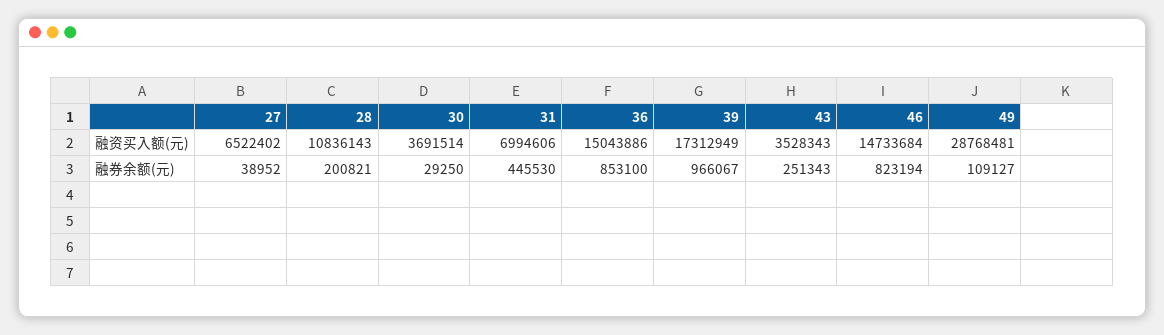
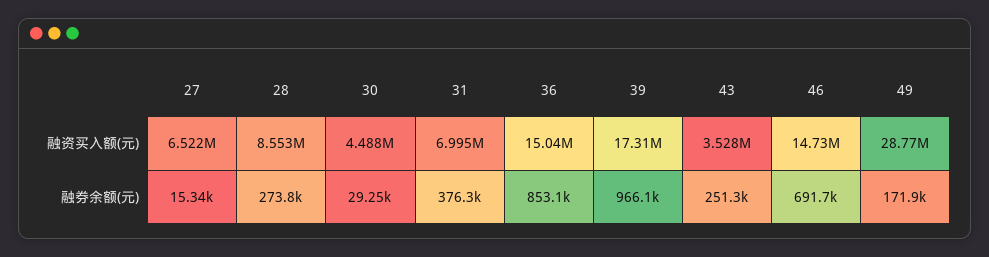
  {
    "27": {
      "融资买入额(元)": 6522402,
-     "融券余额(元)": 38952
+     "融券余额(元)": 15340
    },
    "28": {
-     "融资买入额(元)": 10836143,
+     "融资买入额(元)": 8553000,
-     "融券余额(元)": 200821
+     "融券余额(元)": 273800
    },
    "30": {
-     "融资买入额(元)": 3691514,
+     "融资买入额(元)": 4488000,
      "融券余额(元)": 29250
    },
    "31": {
      "融资买入额(元)": 6994606,
-     "融券余额(元)": 445530
+     "融券余额(元)": 376300
    },
    "36": {
      "融资买入额(元)": 15043886,
      "融券余额(元)": 853100
    },
    "39": {
      "融资买入额(元)": 17312949,
      "融券余额(元)": 966067
    },
    "43": {
      "融资买入额(元)": 3528343,
      "融券余额(元)": 251343
    },
    "46": {
      "融资买入额(元)": 14733684,
-     "融券余额(元)": 823194
+     "融券余额(元)": 691700
    },
    "49": {
      "融资买入额(元)": 28768481,
-     "融券余额(元)": 109127
+     "融券余额(元)": 171900
    }
  }

